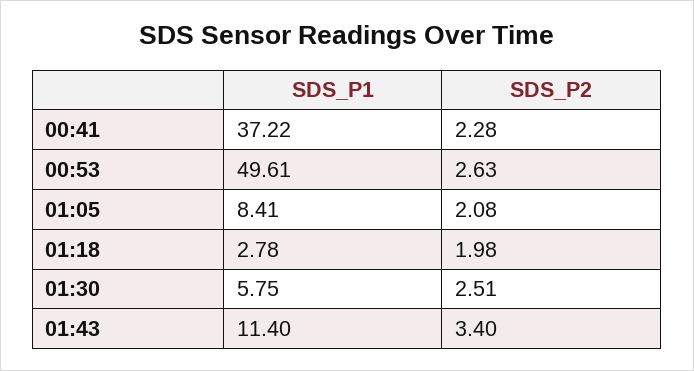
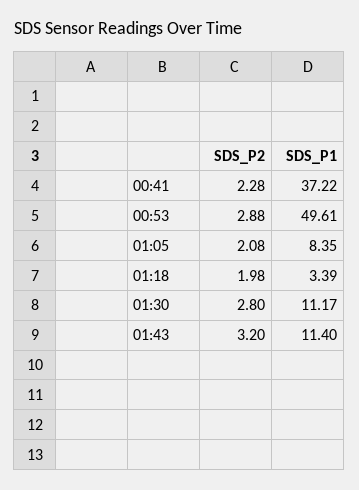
  {
    "SDS_P1": {
      "00:41": 37.22,
      "00:53": 49.61,
-     "01:05": 8.41,
+     "01:05": 8.35,
-     "01:18": 2.78,
+     "01:18": 3.39,
-     "01:30": 5.75,
+     "01:30": 11.17,
      "01:43": 11.4
    },
    "SDS_P2": {
      "00:41": 2.28,
-     "00:53": 2.63,
+     "00:53": 2.88,
      "01:05": 2.08,
      "01:18": 1.98,
-     "01:30": 2.51,
+     "01:30": 2.8,
-     "01:43": 3.4
+     "01:43": 3.2
    }
  }

